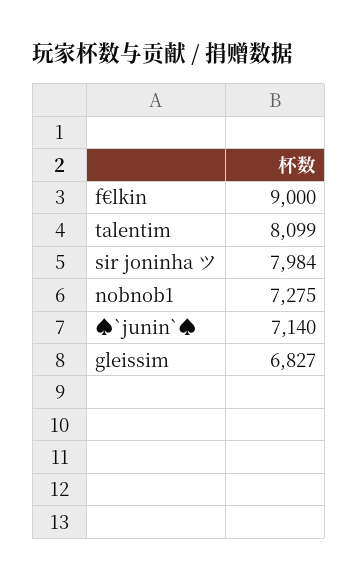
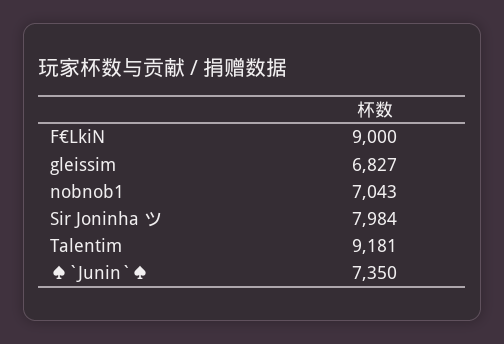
  {
    "f€lkin": 9000,
-   "talentim": 8099,
+   "talentim": 9181,
    "sir joninha ツ": 7984,
-   "nobnob1": 7275,
+   "nobnob1": 7043,
-   "♠`junin`♠": 7140,
+   "♠`junin`♠": 7350,
    "gleissim": 6827
  }

